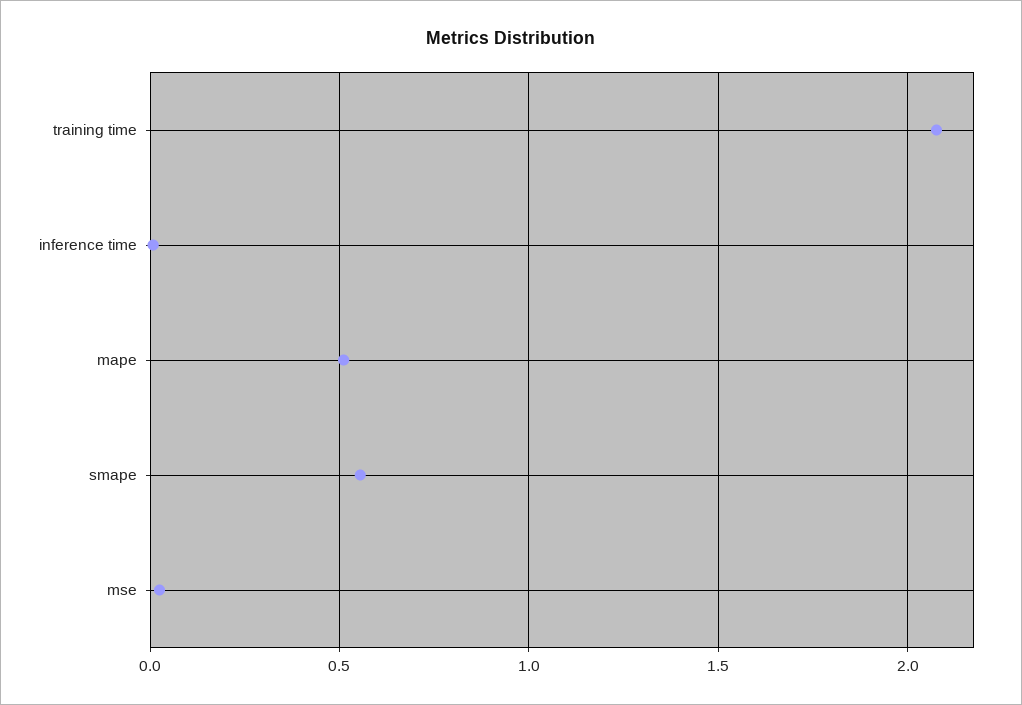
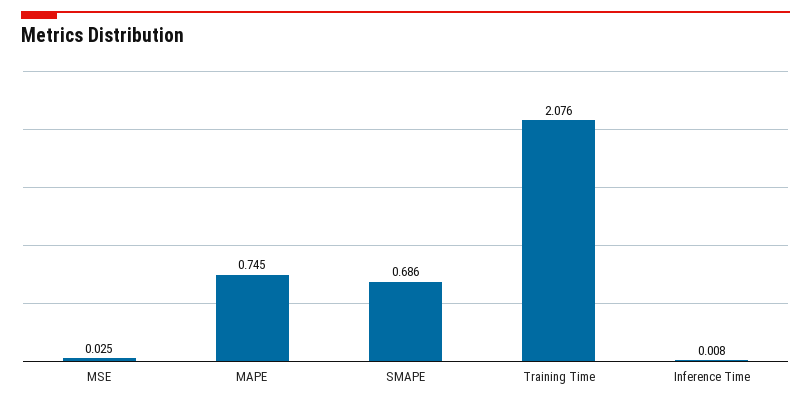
  {
    "training time": 2.076,
    "inference time": 0.008,
-   "mape": 0.5,
+   "mape": 0.745,
-   "smape": 0.55,
+   "smape": 0.686,
    "mse": 0.025
  }

